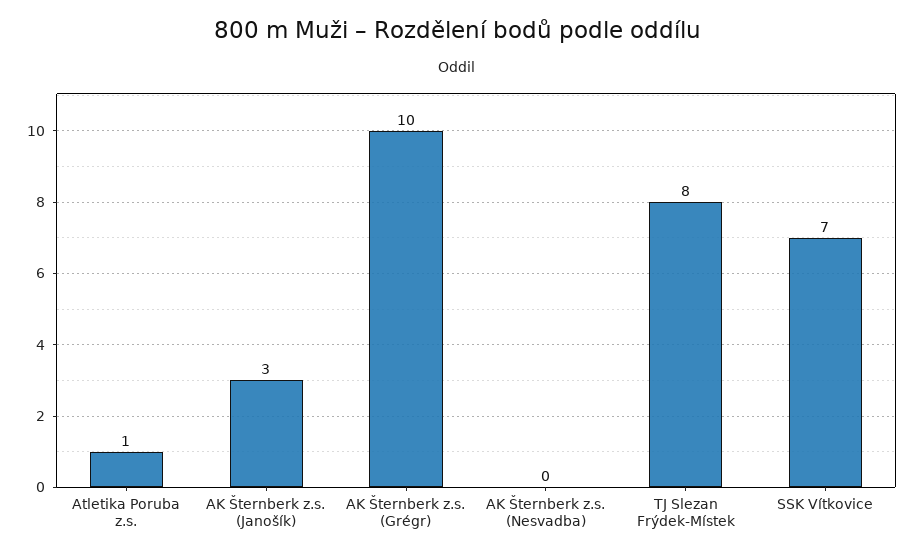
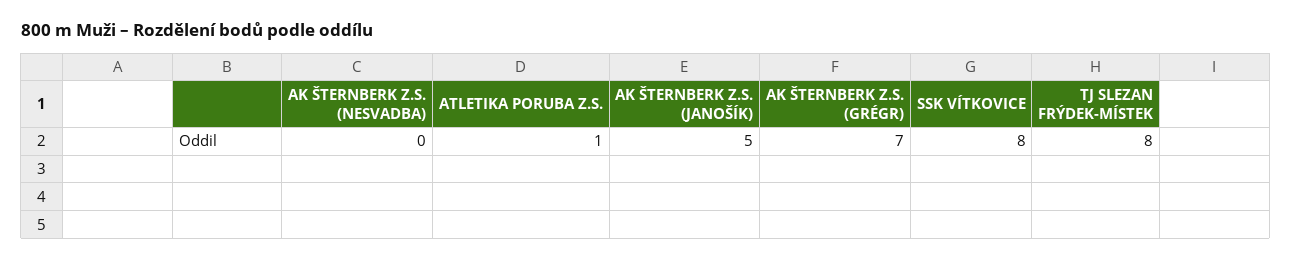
  {
    "Atletika Poruba z.s.": 1,
-   "AK Šternberk z.s. (Janošík)": 3,
+   "AK Šternberk z.s. (Janošík)": 5,
-   "AK Šternberk z.s. (Grégr)": 10,
+   "AK Šternberk z.s. (Grégr)": 7,
    "AK Šternberk z.s. (Nesvadba)": 0,
    "TJ Slezan Frýdek-Místek": 8,
-   "SSK Vítkovice": 7
+   "SSK Vítkovice": 8
  }

